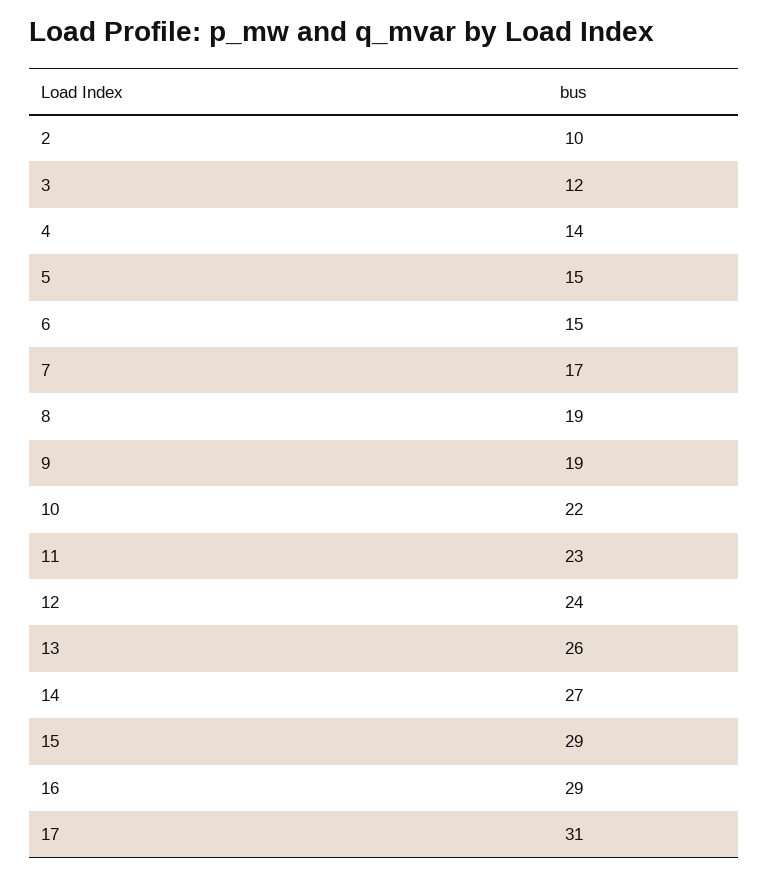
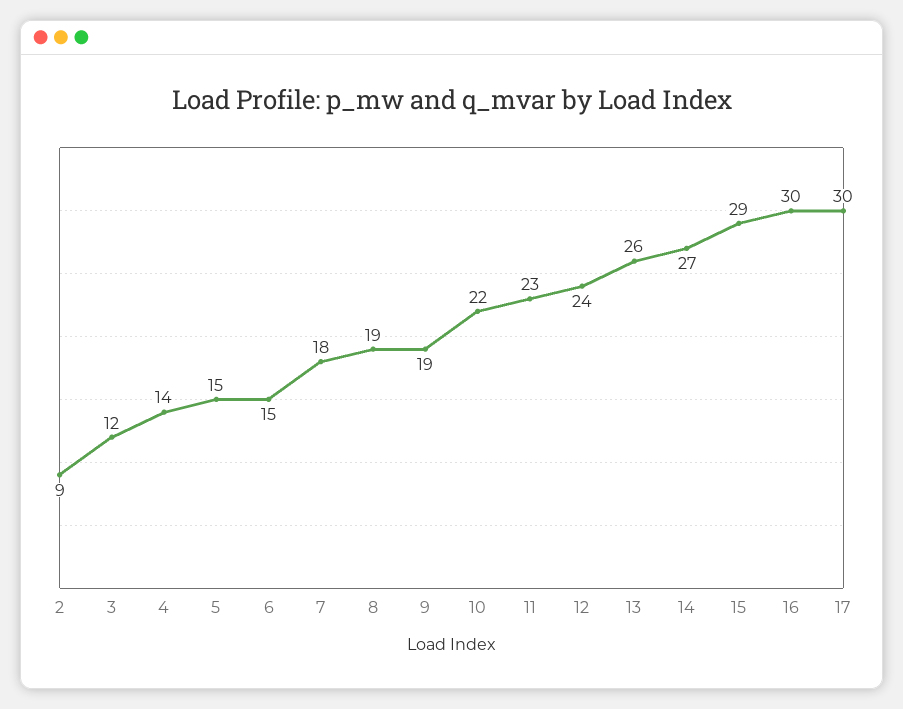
  {
-   "2": 10,
+   "2": 9,
    "3": 12,
    "4": 14,
    "5": 15,
    "6": 15,
-   "7": 17,
+   "7": 18,
    "8": 19,
    "9": 19,
    "10": 22,
    "11": 23,
    "12": 24,
    "13": 26,
    "14": 27,
    "15": 29,
-   "16": 29,
+   "16": 30,
-   "17": 31
+   "17": 30
  }

